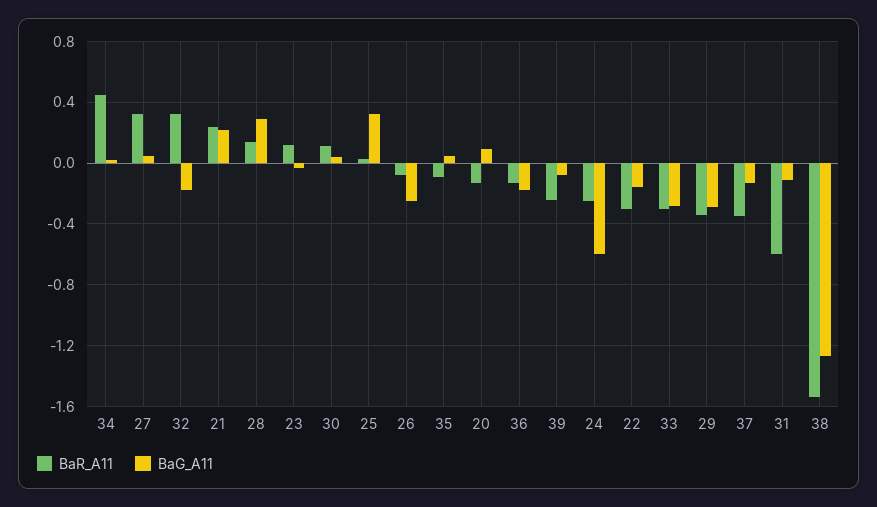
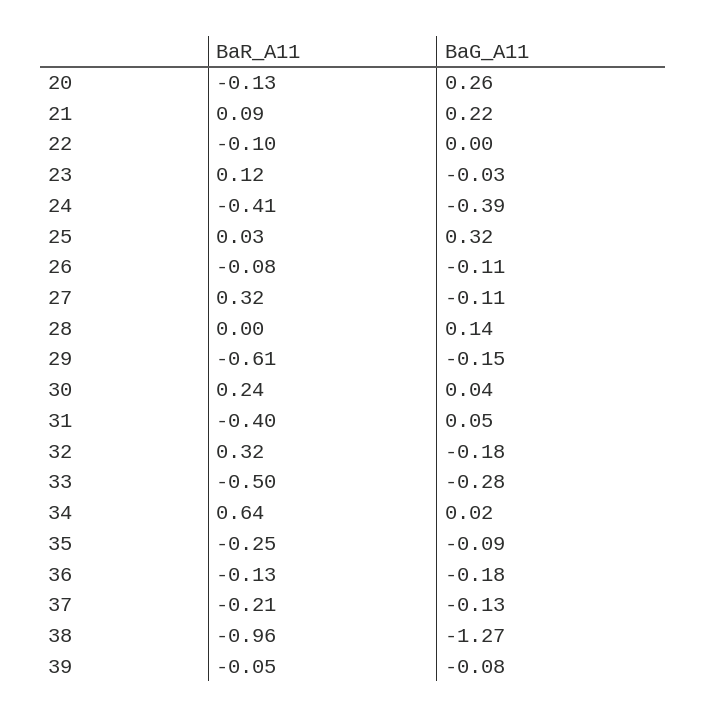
  {
    "BaR_A11": {
-     "34": 0.45,
+     "34": 0.64,
      "27": 0.32,
      "32": 0.32,
-     "21": 0.25,
+     "21": 0.09,
-     "28": 0.15,
+     "28": 0,
      "23": 0.12,
-     "30": 0.1,
+     "30": 0.24,
      "25": 0.03,
      "26": -0.08,
-     "35": -0.1,
+     "35": -0.25,
      "20": -0.13,
      "36": -0.13,
-     "39": -0.25,
+     "39": -0.05,
-     "24": -0.25,
+     "24": -0.41,
-     "22": -0.3,
+     "22": -0.1,
-     "33": -0.3,
+     "33": -0.5,
-     "29": -0.35,
+     "29": -0.61,
-     "37": -0.35,
+     "37": -0.21,
-     "31": -0.6,
+     "31": -0.4,
-     "38": -1.55
+     "38": -0.96
    },
    "BaG_A11": {
      "34": 0.02,
-     "27": 0.05,
+     "27": -0.11,
      "32": -0.18,
      "21": 0.22,
-     "28": 0.3,
+     "28": 0.14,
      "23": -0.03,
      "30": 0.04,
      "25": 0.32,
-     "26": -0.25,
+     "26": -0.11,
-     "35": 0.05,
+     "35": -0.09,
-     "20": 0.1,
+     "20": 0.26,
      "36": -0.18,
      "39": -0.08,
-     "24": -0.6,
+     "24": -0.39,
-     "22": -0.15,
+     "22": 0,
      "33": -0.28,
-     "29": -0.3,
+     "29": -0.15,
      "37": -0.13,
-     "31": -0.1,
+     "31": 0.05,
      "38": -1.27
    }
  }

